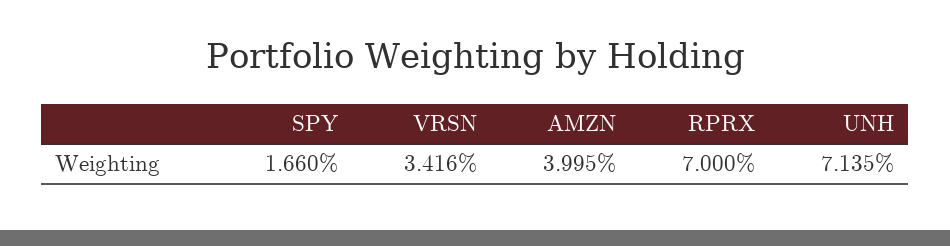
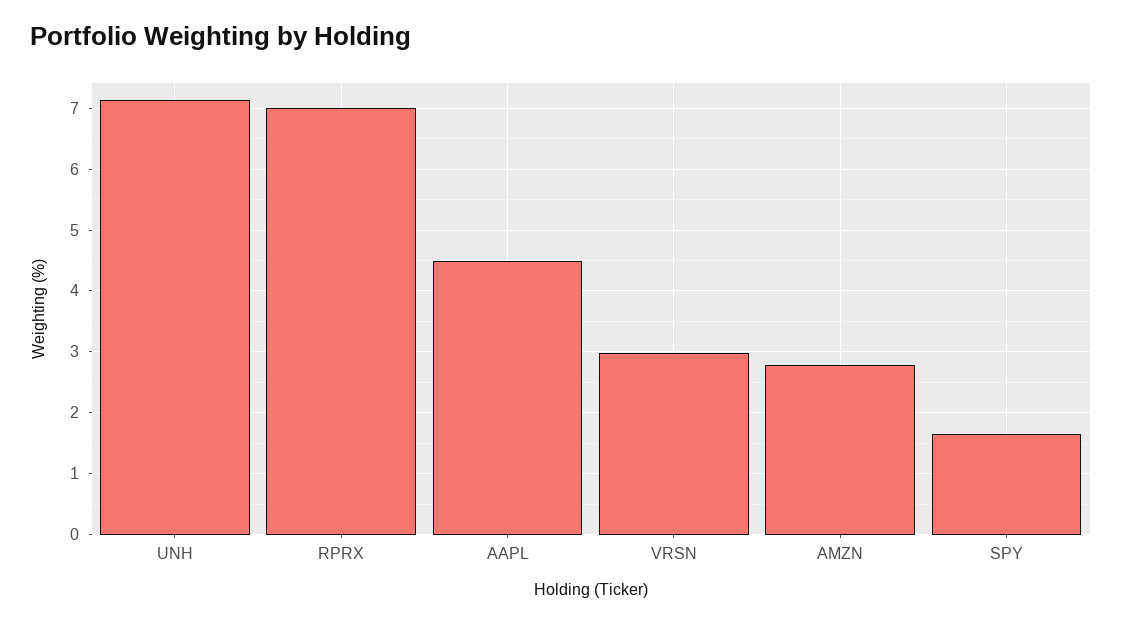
  {
    "SPY": 1.66,
-   "VRSN": 3.416,
+   "VRSN": 3,
-   "AMZN": 3.995,
+   "AMZN": 2.8,
    "RPRX": 7,
-   "UNH": 7.135
+   "UNH": 7.135,
+   "AAPL": 4.5
  }

